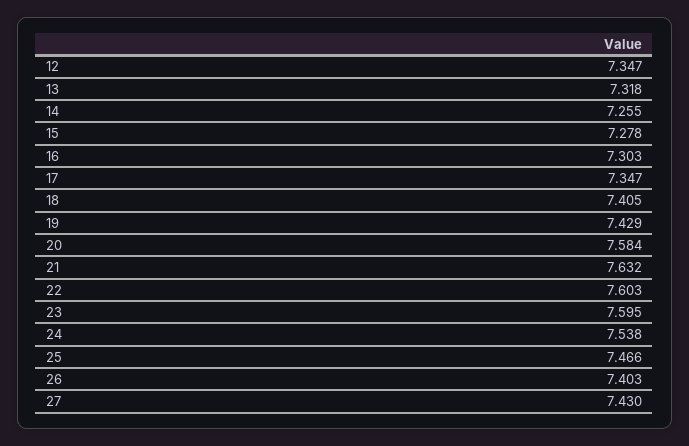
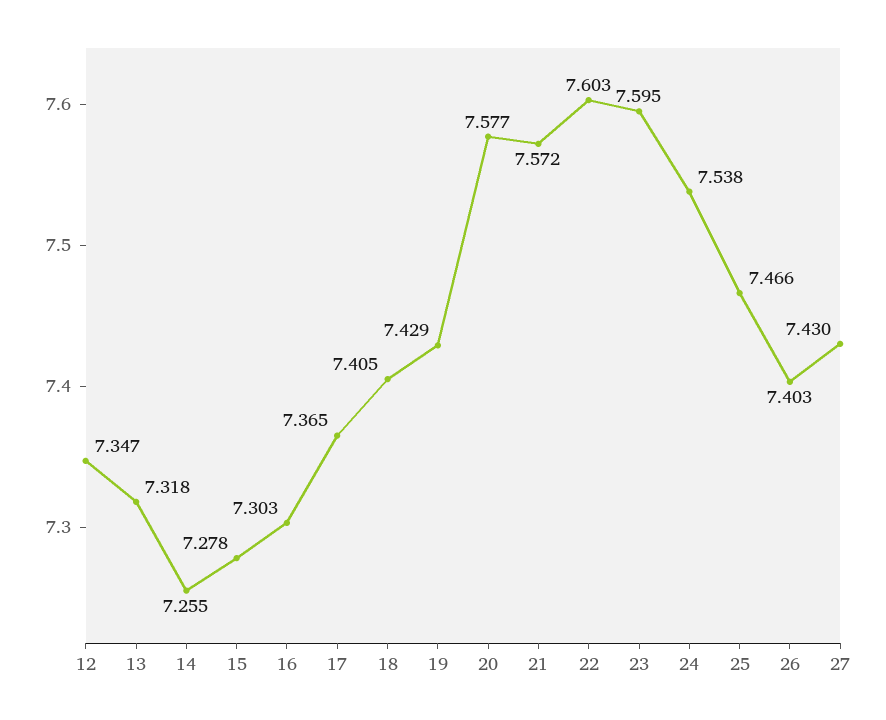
  {
    "12": 7.347,
    "13": 7.318,
    "14": 7.255,
    "15": 7.278,
    "16": 7.303,
-   "17": 7.347,
+   "17": 7.365,
    "18": 7.405,
    "19": 7.429,
-   "20": 7.584,
+   "20": 7.577,
-   "21": 7.632,
+   "21": 7.572,
    "22": 7.603,
    "23": 7.595,
    "24": 7.538,
    "25": 7.466,
    "26": 7.403,
    "27": 7.43
  }

